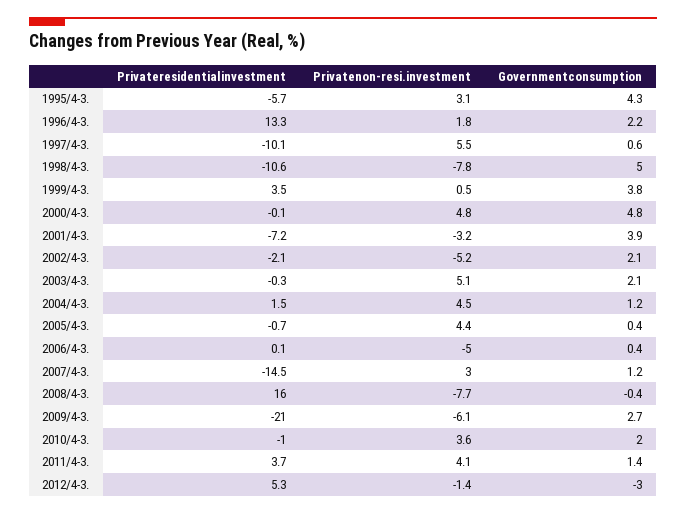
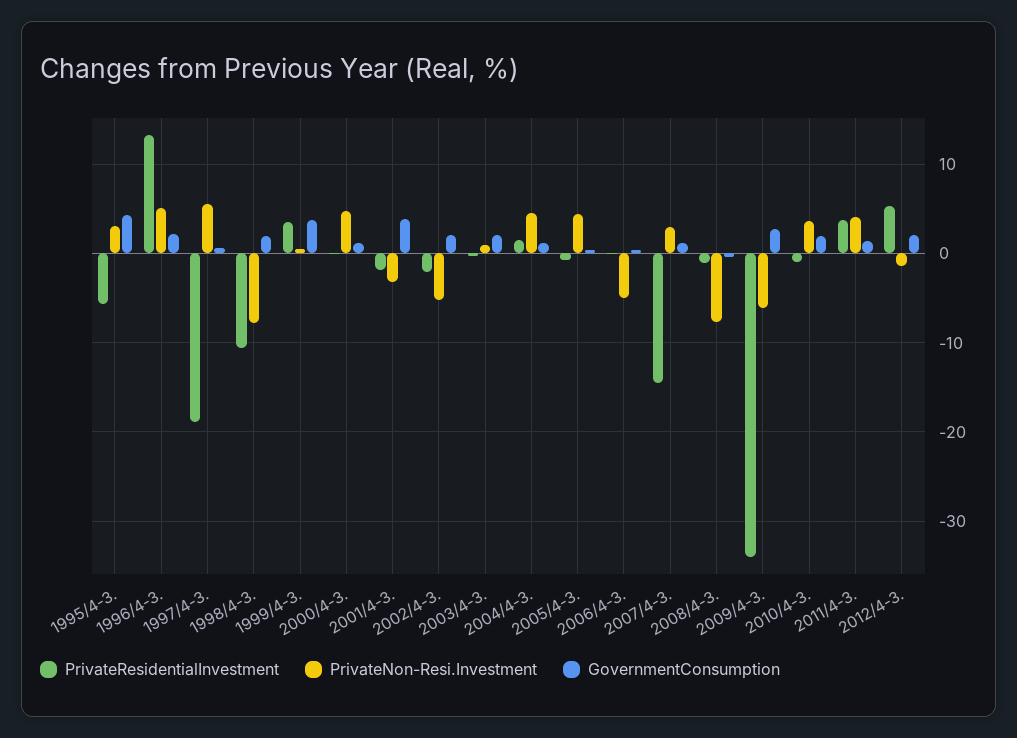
  {
    "Privateresidentialinvestment": {
      "1995/4-3.": -5.7,
      "1996/4-3.": 13.3,
-     "1997/4-3.": -10.1,
+     "1997/4-3.": -19,
      "1998/4-3.": -10.6,
      "1999/4-3.": 3.5,
      "2000/4-3.": -0.1,
-     "2001/4-3.": -7.2,
+     "2001/4-3.": -2,
      "2002/4-3.": -2.1,
      "2003/4-3.": -0.3,
      "2004/4-3.": 1.5,
      "2005/4-3.": -0.7,
      "2006/4-3.": 0.1,
      "2007/4-3.": -14.5,
-     "2008/4-3.": 16,
+     "2008/4-3.": -1,
-     "2009/4-3.": -21,
+     "2009/4-3.": -34,
      "2010/4-3.": -1,
      "2011/4-3.": 3.7,
      "2012/4-3.": 5.3
    },
    "Privatenon-resi.investment": {
      "1995/4-3.": 3.1,
-     "1996/4-3.": 1.8,
+     "1996/4-3.": 5,
      "1997/4-3.": 5.5,
      "1998/4-3.": -7.8,
      "1999/4-3.": 0.5,
      "2000/4-3.": 4.8,
      "2001/4-3.": -3.2,
      "2002/4-3.": -5.2,
-     "2003/4-3.": 5.1,
+     "2003/4-3.": 1,
      "2004/4-3.": 4.5,
      "2005/4-3.": 4.4,
      "2006/4-3.": -5,
      "2007/4-3.": 3,
      "2008/4-3.": -7.7,
      "2009/4-3.": -6.1,
      "2010/4-3.": 3.6,
      "2011/4-3.": 4.1,
      "2012/4-3.": -1.4
    },
    "Governmentconsumption": {
      "1995/4-3.": 4.3,
      "1996/4-3.": 2.2,
      "1997/4-3.": 0.6,
-     "1998/4-3.": 5,
+     "1998/4-3.": 2,
      "1999/4-3.": 3.8,
-     "2000/4-3.": 4.8,
+     "2000/4-3.": 1,
      "2001/4-3.": 3.9,
      "2002/4-3.": 2.1,
      "2003/4-3.": 2.1,
      "2004/4-3.": 1.2,
      "2005/4-3.": 0.4,
      "2006/4-3.": 0.4,
      "2007/4-3.": 1.2,
      "2008/4-3.": -0.4,
      "2009/4-3.": 2.7,
      "2010/4-3.": 2,
      "2011/4-3.": 1.4,
-     "2012/4-3.": -3
+     "2012/4-3.": 2
    }
  }

